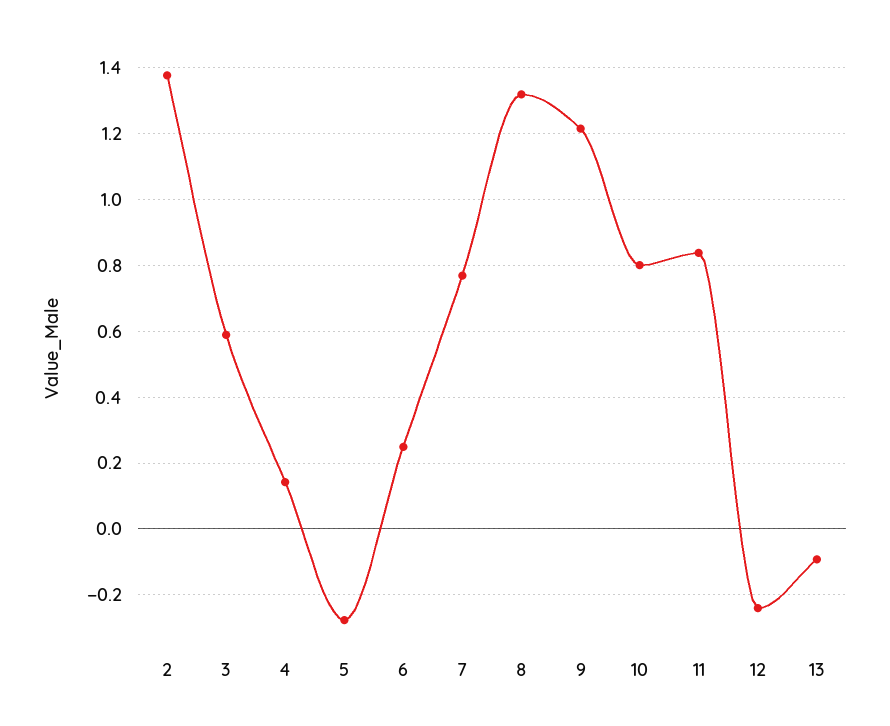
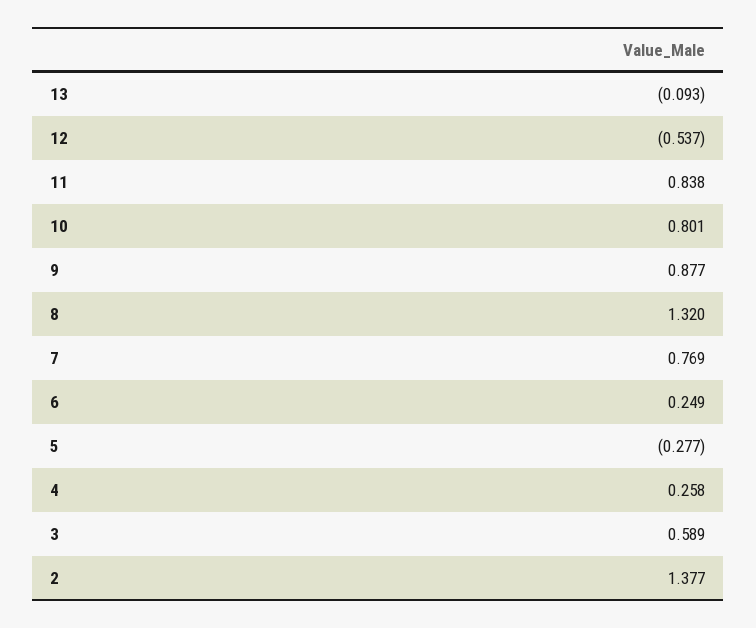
  {
    "2": 1.377,
    "3": 0.589,
-   "4": 0.14,
+   "4": 0.258,
    "5": -0.277,
    "6": 0.249,
    "7": 0.769,
    "8": 1.32,
-   "9": 1.22,
+   "9": 0.877,
    "10": 0.801,
    "11": 0.838,
-   "12": -0.24,
+   "12": -0.537,
    "13": -0.093
  }

